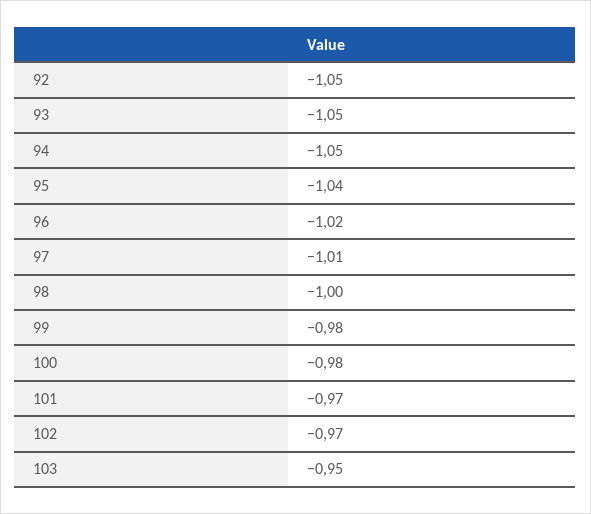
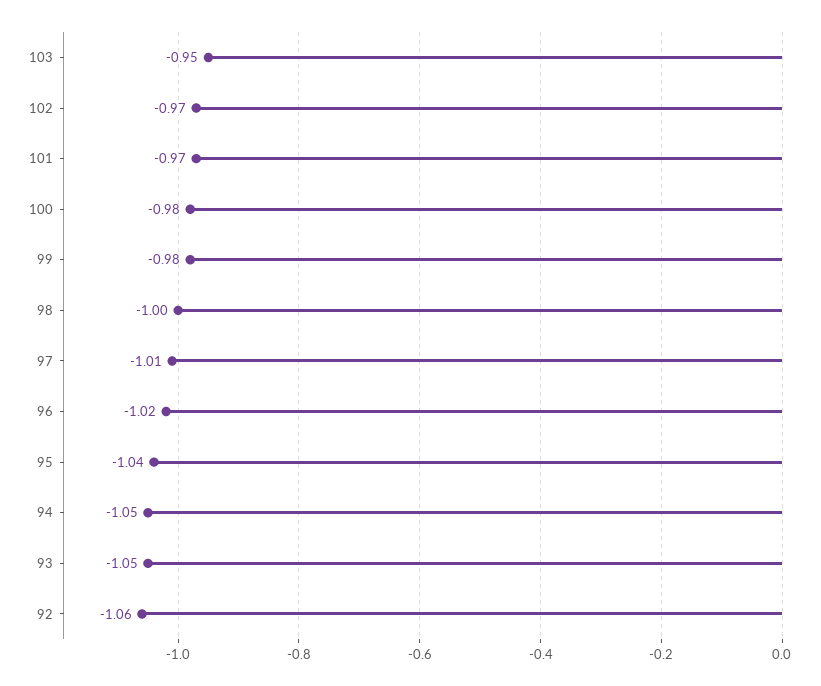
  {
-   "92": -1.05,
+   "92": -1.06,
    "93": -1.05,
    "94": -1.05,
    "95": -1.04,
    "96": -1.02,
    "97": -1.01,
    "98": -1,
    "99": -0.98,
    "100": -0.98,
    "101": -0.97,
    "102": -0.97,
    "103": -0.95
  }

